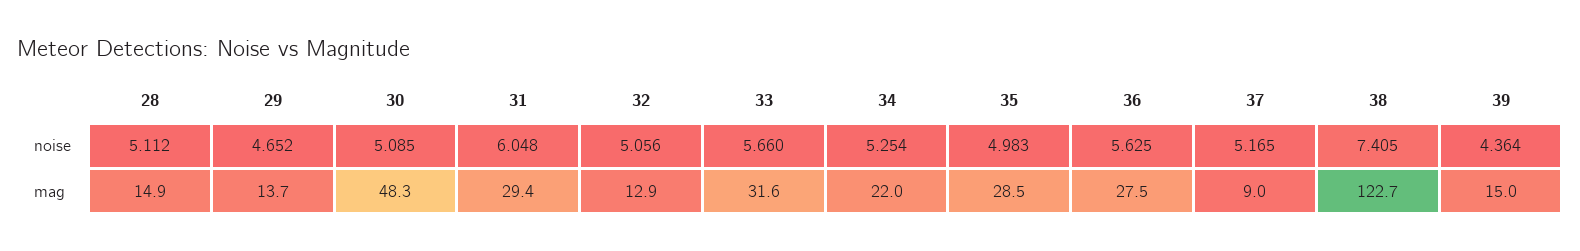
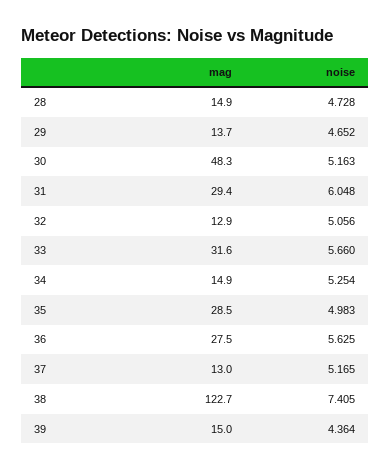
  {
    "28": {
-     "noise": 5.112,
+     "noise": 4.728,
      "mag": 14.9
    },
    "29": {
      "noise": 4.652,
      "mag": 13.7
    },
    "30": {
-     "noise": 5.085,
+     "noise": 5.163,
      "mag": 48.3
    },
    "31": {
      "noise": 6.048,
      "mag": 29.4
    },
    "32": {
      "noise": 5.056,
      "mag": 12.9
    },
    "33": {
      "noise": 5.66,
      "mag": 31.6
    },
    "34": {
      "noise": 5.254,
-     "mag": 22
+     "mag": 14.9
    },
    "35": {
      "noise": 4.983,
      "mag": 28.5
    },
    "36": {
      "noise": 5.625,
      "mag": 27.5
    },
    "37": {
      "noise": 5.165,
-     "mag": 9
+     "mag": 13
    },
    "38": {
      "noise": 7.405,
      "mag": 122.7
    },
    "39": {
      "noise": 4.364,
      "mag": 15
    }
  }

